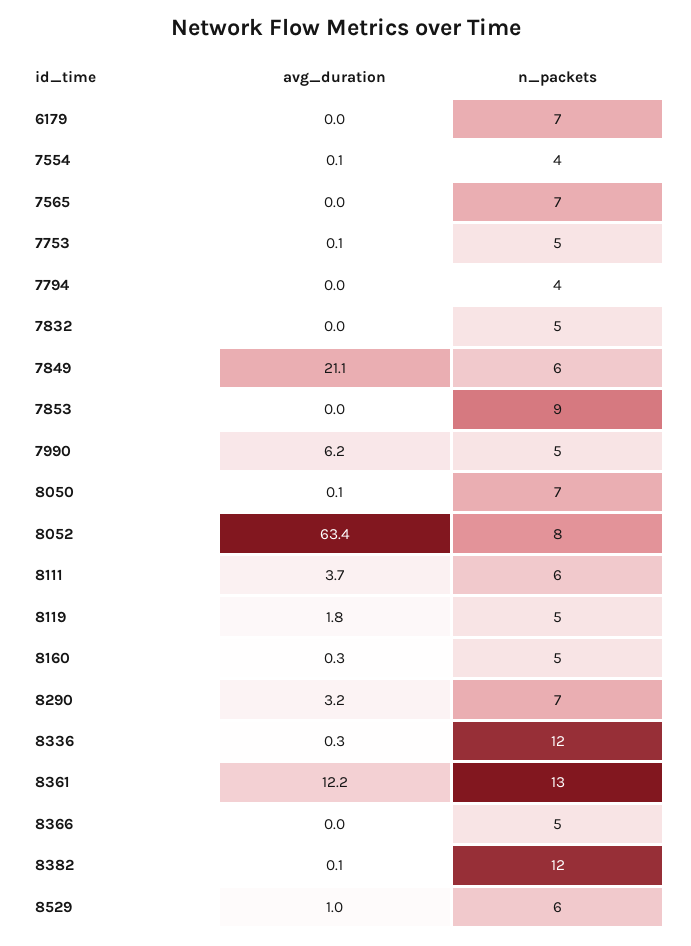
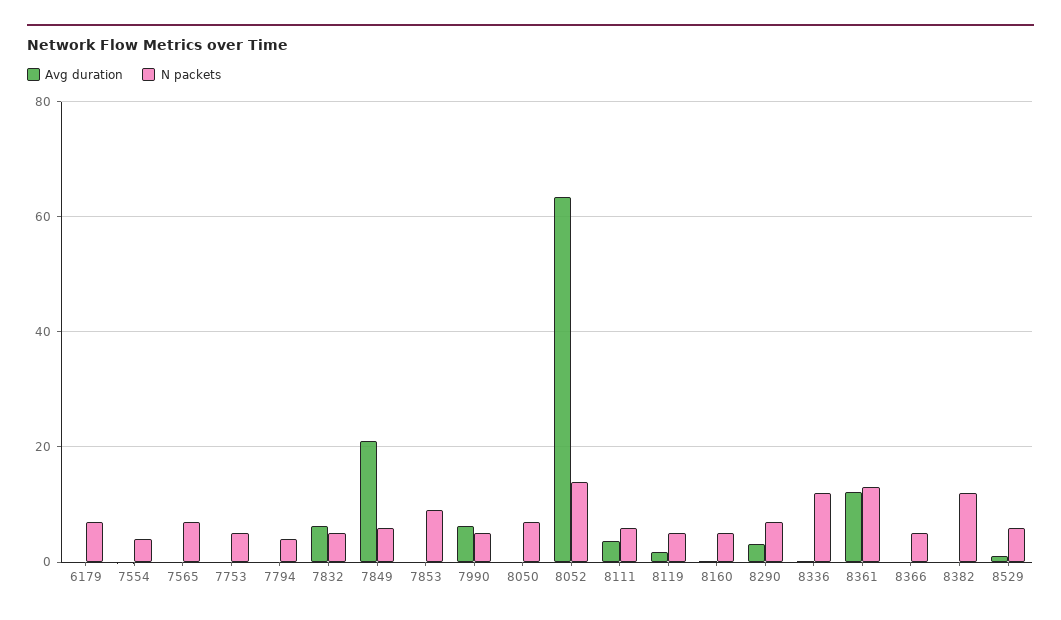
  {
    "avg_duration": {
      "6179": 0,
      "7554": 0.1,
      "7565": 0,
      "7753": 0.1,
      "7794": 0,
-     "7832": 0,
+     "7832": 6,
      "7849": 21.1,
      "7853": 0,
      "7990": 6.2,
      "8050": 0.1,
      "8052": 63.4,
      "8111": 3.7,
      "8119": 1.8,
      "8160": 0.3,
      "8290": 3.2,
      "8336": 0.3,
      "8361": 12.2,
      "8366": 0,
      "8382": 0.1,
      "8529": 1
    },
    "n_packets": {
      "6179": 7,
      "7554": 4,
      "7565": 7,
      "7753": 5,
      "7794": 4,
      "7832": 5,
      "7849": 6,
      "7853": 9,
      "7990": 5,
      "8050": 7,
-     "8052": 8,
+     "8052": 14,
      "8111": 6,
      "8119": 5,
      "8160": 5,
      "8290": 7,
      "8336": 12,
      "8361": 13,
      "8366": 5,
      "8382": 12,
      "8529": 6
    }
  }

